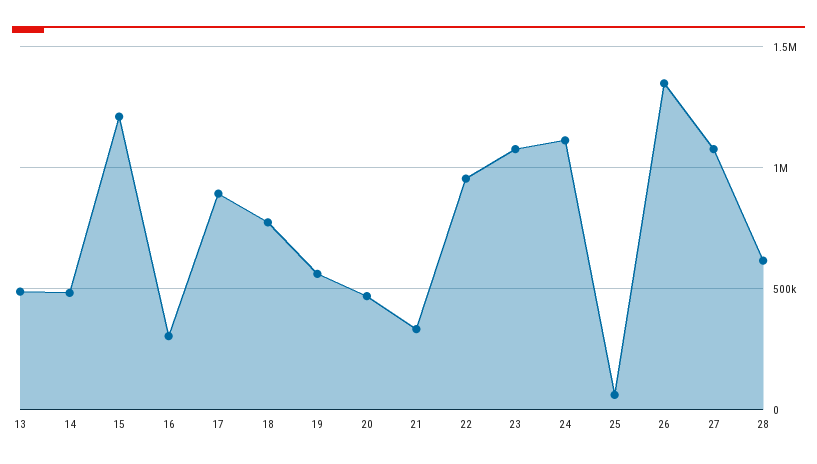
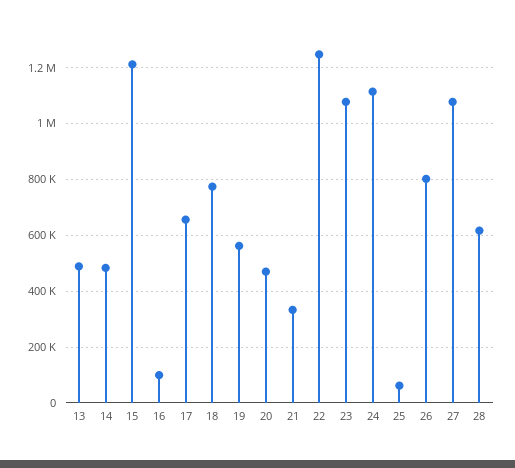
  {
    "13": 500000,
    "14": 475000,
    "15": 1200000,
-   "16": 300000,
+   "16": 100000,
-   "17": 900000,
+   "17": 650000,
    "18": 775000,
    "19": 550000,
    "20": 475000,
    "21": 325000,
-   "22": 950000,
+   "22": 1250000,
    "23": 1075000,
    "24": 1125000,
    "25": 50000,
-   "26": 1350000,
+   "26": 800000,
    "27": 1075000,
    "28": 625000
  }

